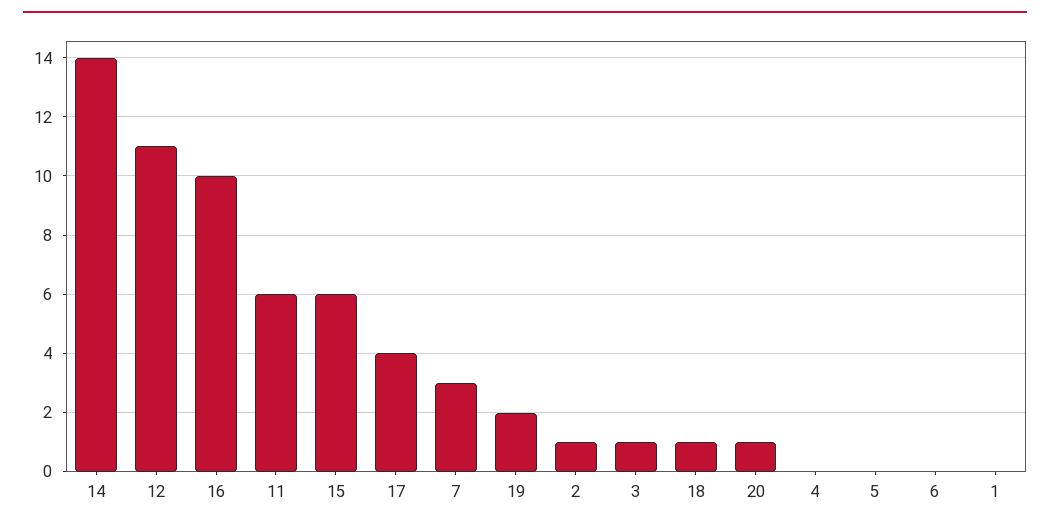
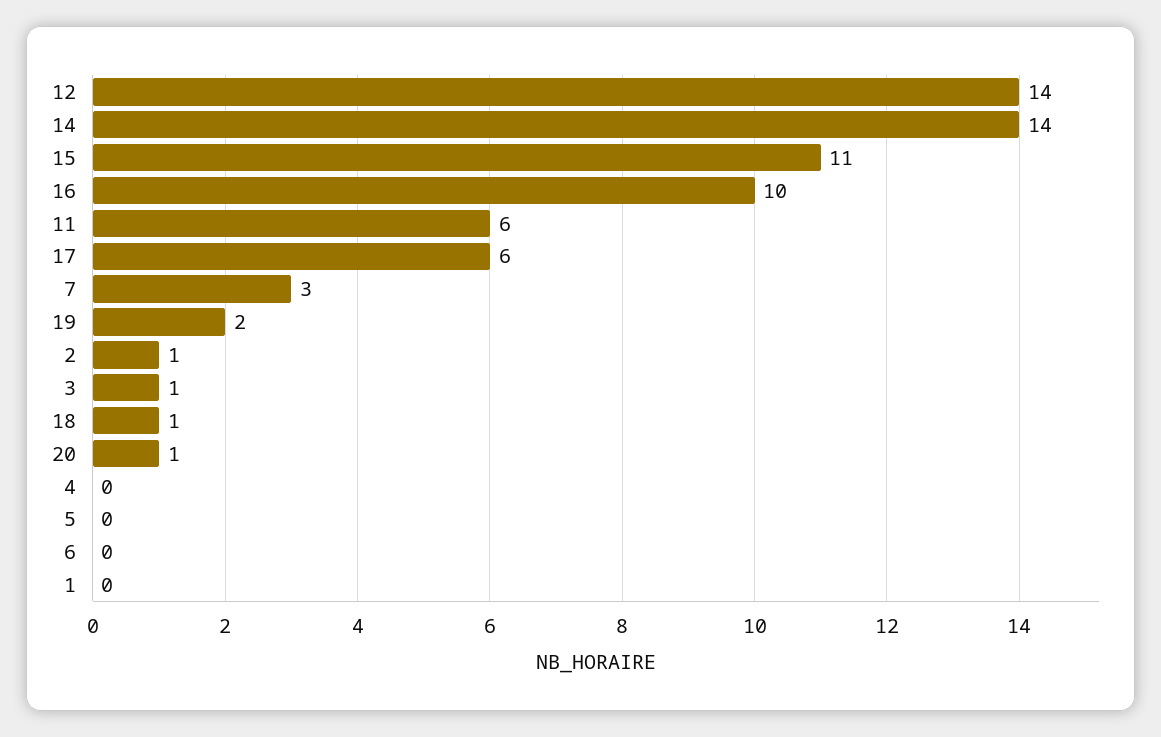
  {
    "14": 14,
-   "12": 11,
+   "12": 14,
    "16": 10,
    "11": 6,
-   "15": 6,
+   "15": 11,
-   "17": 4,
+   "17": 6,
    "7": 3,
    "19": 2,
    "2": 1,
    "3": 1,
    "18": 1,
    "20": 1,
    "4": 0,
    "5": 0,
    "6": 0,
    "1": 0
  }

